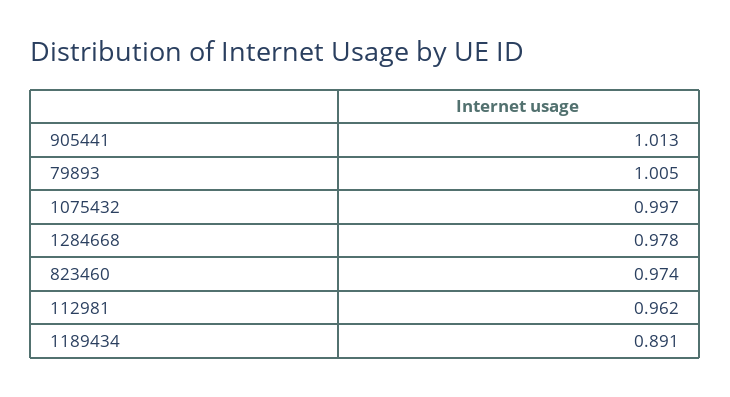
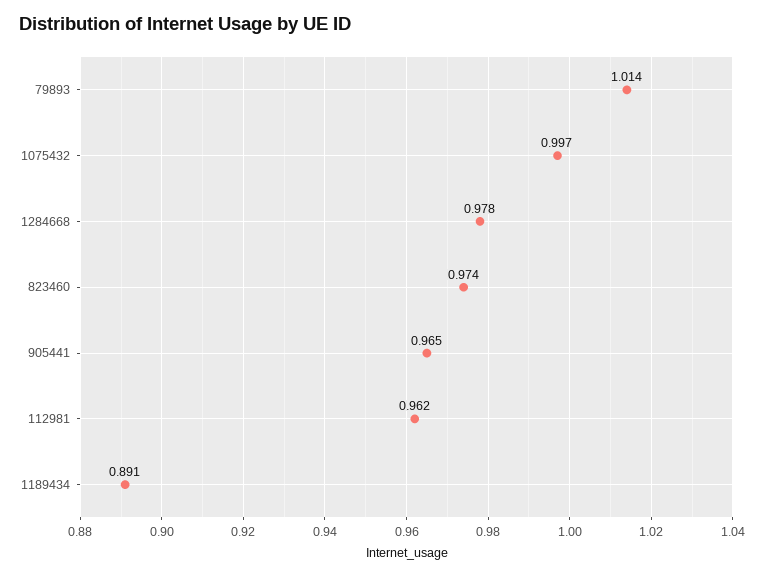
  {
-   "905441": 1.013,
+   "905441": 0.965,
-   "79893": 1.005,
+   "79893": 1.014,
    "1075432": 0.997,
    "1284668": 0.978,
    "823460": 0.974,
    "112981": 0.962,
    "1189434": 0.891
  }

